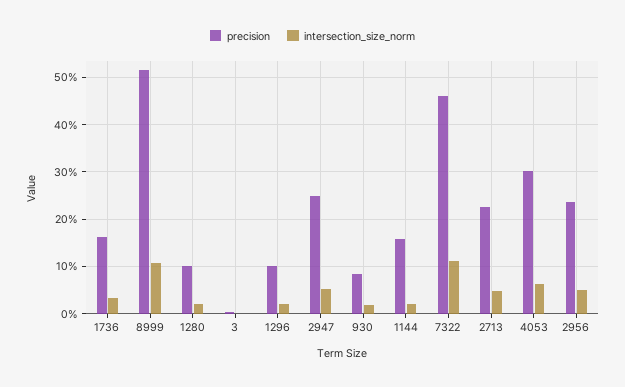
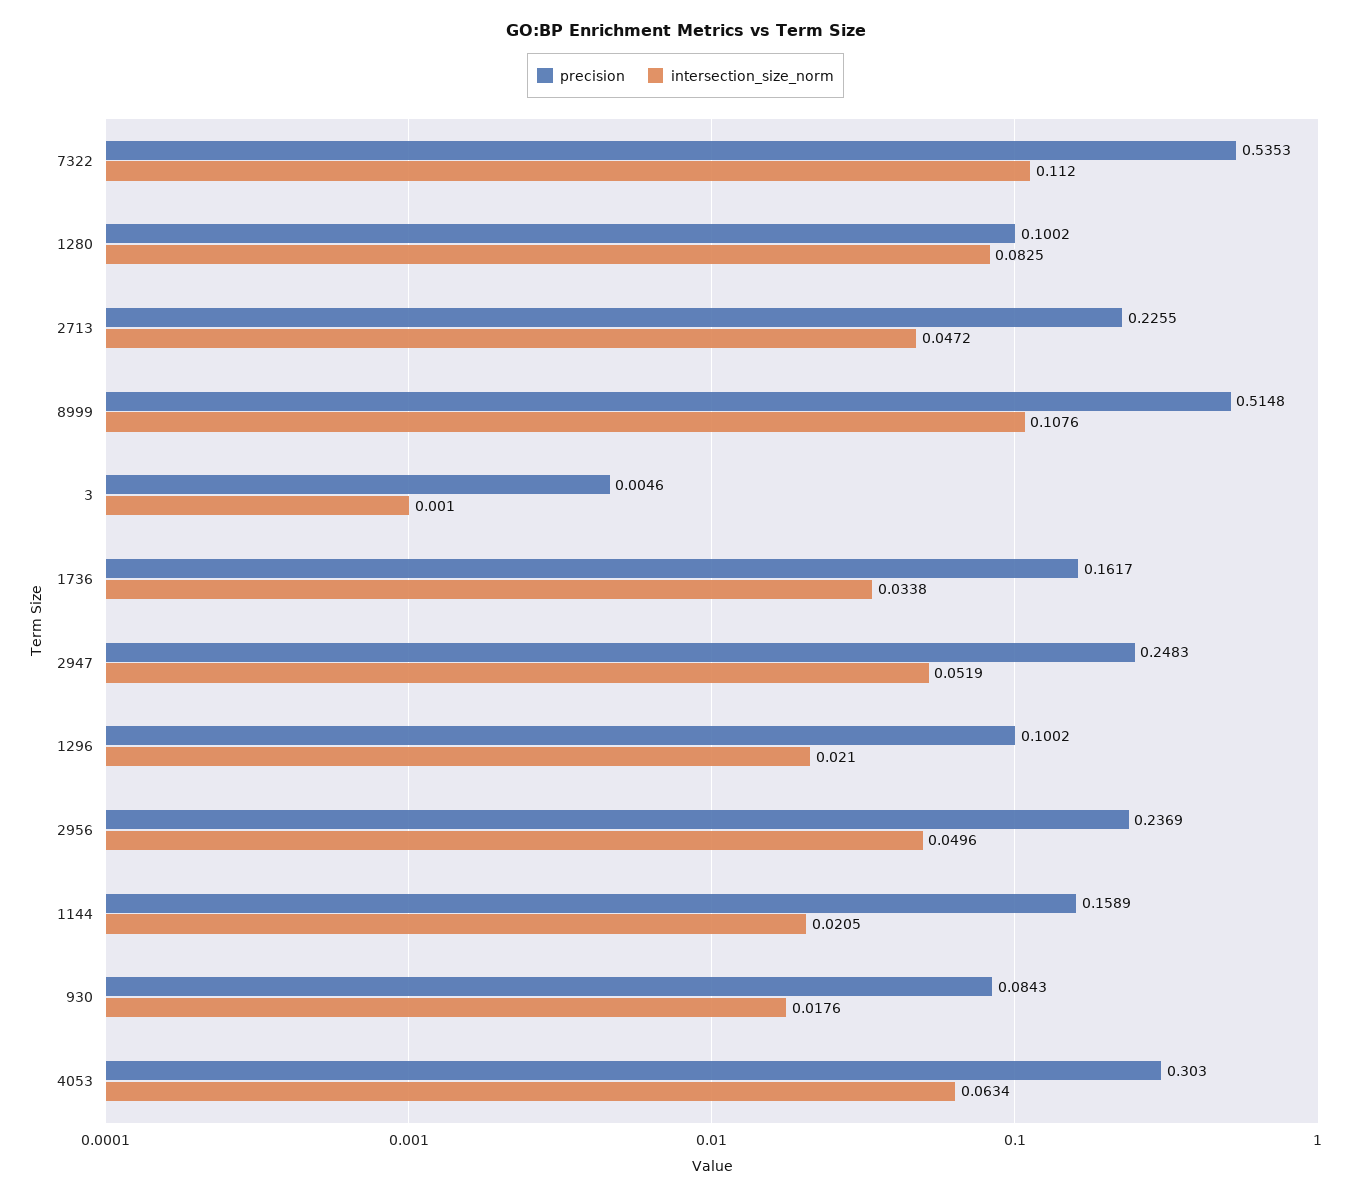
  {
    "precision": {
      "1736": 0.1617,
      "8999": 0.5148,
      "1280": 0.1002,
      "3": 0.0046,
      "1296": 0.1002,
      "2947": 0.2483,
      "930": 0.0843,
      "1144": 0.1589,
-     "7322": 0.46,
+     "7322": 0.5353,
      "2713": 0.2255,
      "4053": 0.303,
      "2956": 0.2369
    },
    "intersection_size_norm": {
      "1736": 0.0338,
      "8999": 0.1076,
-     "1280": 0.02,
+     "1280": 0.0825,
      "3": 0.001,
      "1296": 0.021,
      "2947": 0.0519,
      "930": 0.0176,
      "1144": 0.0205,
      "7322": 0.112,
      "2713": 0.0472,
      "4053": 0.0634,
      "2956": 0.0496
    }
  }

